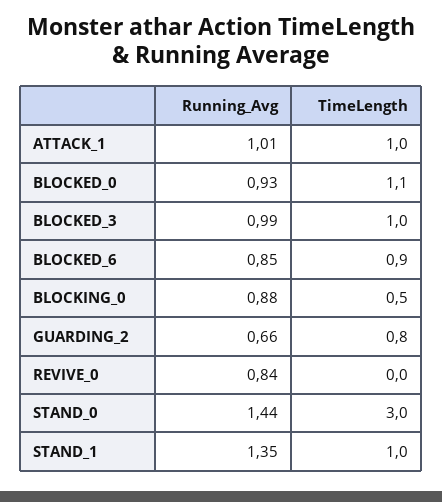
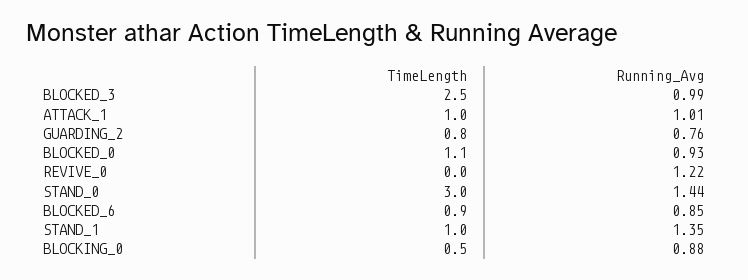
  {
    "Running_Avg": {
      "ATTACK_1": 1.01,
      "BLOCKED_0": 0.93,
      "BLOCKED_3": 0.99,
      "BLOCKED_6": 0.85,
      "BLOCKING_0": 0.88,
-     "GUARDING_2": 0.66,
+     "GUARDING_2": 0.76,
-     "REVIVE_0": 0.84,
+     "REVIVE_0": 1.22,
      "STAND_0": 1.44,
      "STAND_1": 1.35
    },
    "TimeLength": {
      "ATTACK_1": 1,
      "BLOCKED_0": 1.1,
-     "BLOCKED_3": 1,
+     "BLOCKED_3": 2.5,
      "BLOCKED_6": 0.9,
      "BLOCKING_0": 0.5,
      "GUARDING_2": 0.8,
      "REVIVE_0": 0,
      "STAND_0": 3,
      "STAND_1": 1
    }
  }

